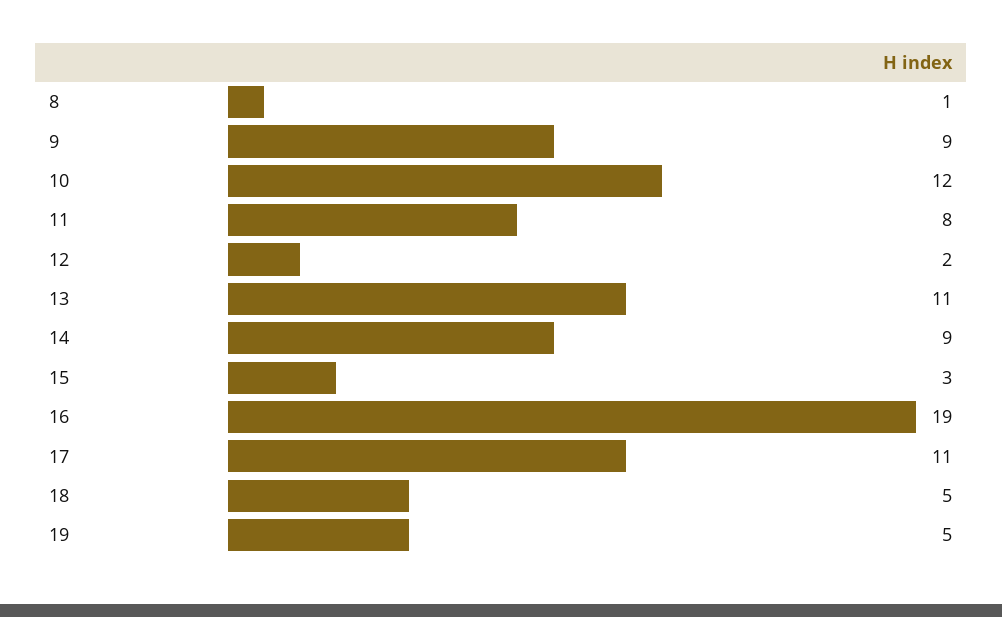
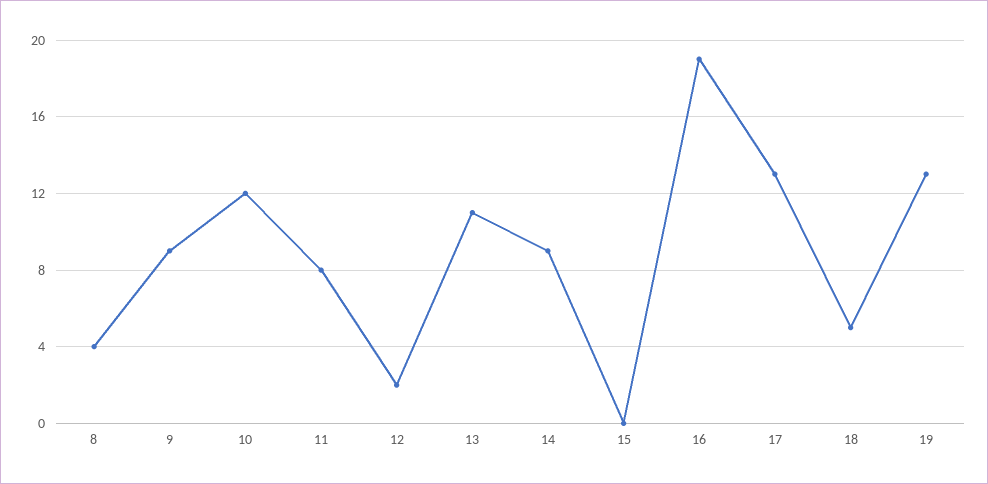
  {
-   "8": 1,
+   "8": 4,
    "9": 9,
    "10": 12,
    "11": 8,
    "12": 2,
    "13": 11,
    "14": 9,
-   "15": 3,
+   "15": 0,
    "16": 19,
-   "17": 11,
+   "17": 13,
    "18": 5,
-   "19": 5
+   "19": 13
  }

